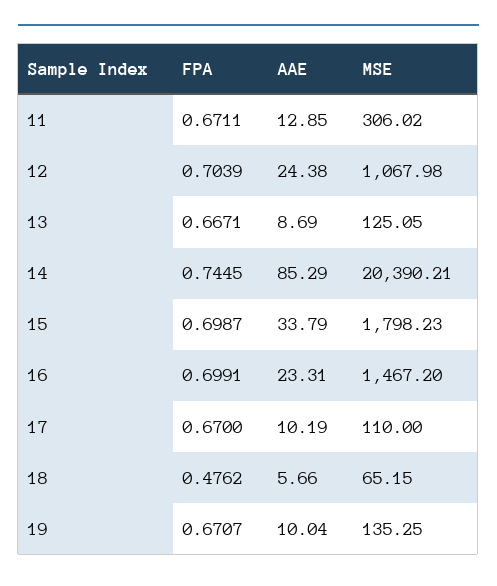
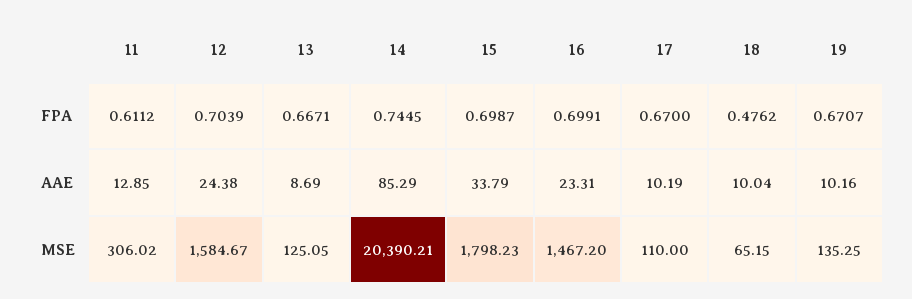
  {
    "FPA": {
-     "11": 0.6711,
+     "11": 0.6112,
      "12": 0.7039,
      "13": 0.6671,
      "14": 0.7445,
      "15": 0.6987,
      "16": 0.6991,
      "17": 0.67,
      "18": 0.4762,
      "19": 0.6707
    },
    "AAE": {
      "11": 12.85,
      "12": 24.38,
      "13": 8.69,
      "14": 85.29,
      "15": 33.79,
      "16": 23.31,
      "17": 10.19,
-     "18": 5.66,
+     "18": 10.04,
-     "19": 10.04
+     "19": 10.16
    },
    "MSE": {
      "11": 306.02,
-     "12": 1067.98,
+     "12": 1584.67,
      "13": 125.05,
      "14": 20390.21,
      "15": 1798.23,
      "16": 1467.2,
      "17": 110,
      "18": 65.15,
      "19": 135.25
    }
  }

